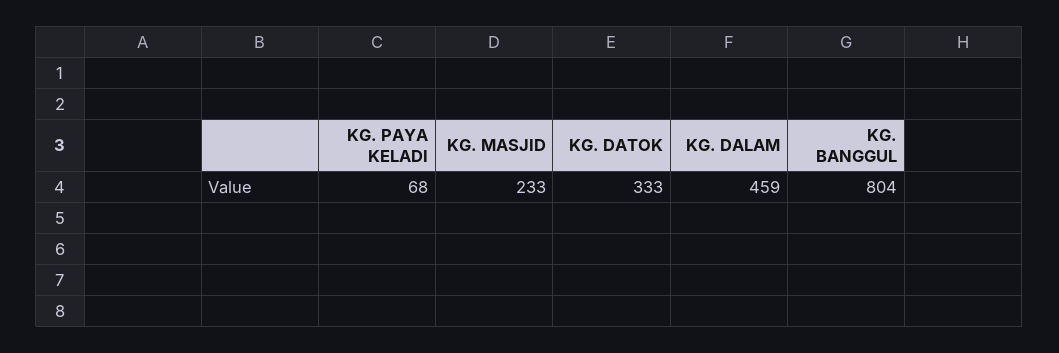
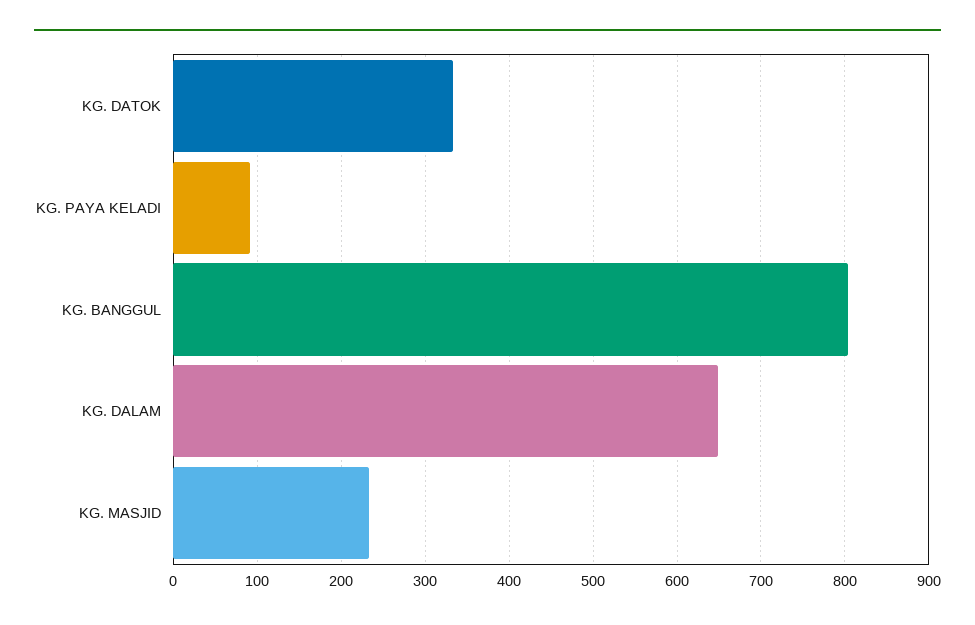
  {
-   "KG. PAYA KELADI": 68,
+   "KG. PAYA KELADI": 90,
    "KG. MASJID": 233,
    "KG. DATOK": 333,
-   "KG. DALAM": 459,
+   "KG. DALAM": 650,
    "KG. BANGGUL": 804
  }

